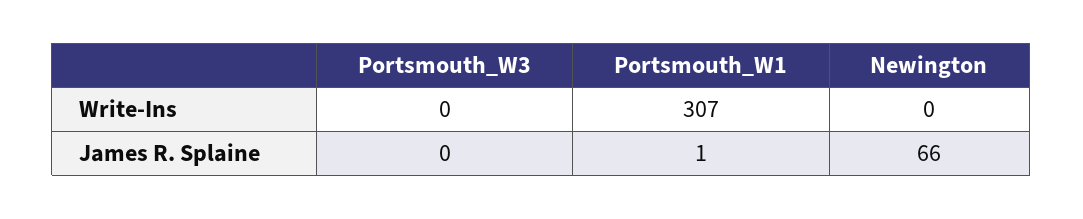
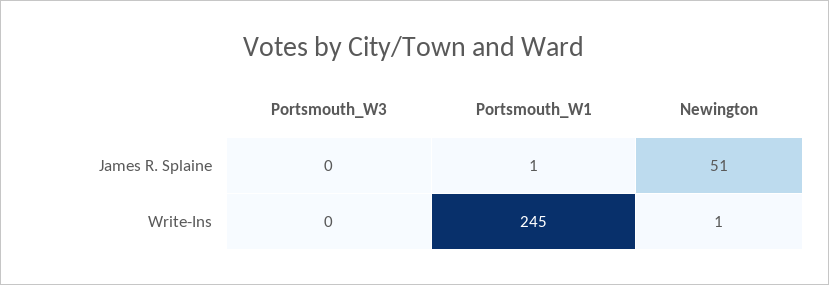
  {
    "Portsmouth_W3": {
      "Write-Ins": 0,
      "James R. Splaine": 0
    },
    "Portsmouth_W1": {
-     "Write-Ins": 307,
+     "Write-Ins": 245,
      "James R. Splaine": 1
    },
    "Newington": {
-     "Write-Ins": 0,
+     "Write-Ins": 1,
-     "James R. Splaine": 66
+     "James R. Splaine": 51
    }
  }

